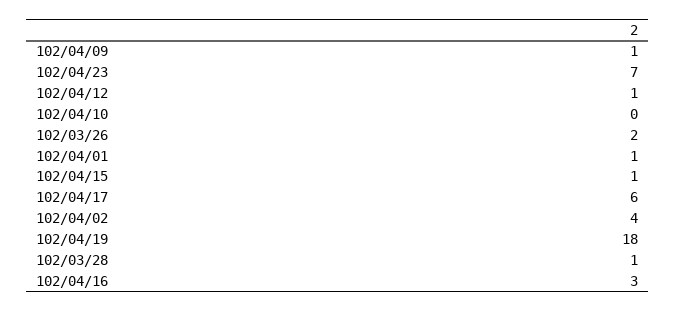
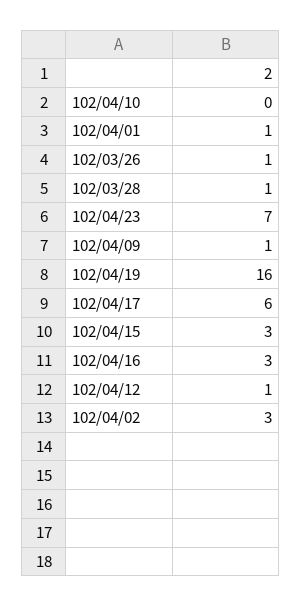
  {
    "102/04/09": 1,
    "102/04/23": 7,
    "102/04/12": 1,
    "102/04/10": 0,
-   "102/03/26": 2,
+   "102/03/26": 1,
    "102/04/01": 1,
-   "102/04/15": 1,
+   "102/04/15": 3,
    "102/04/17": 6,
-   "102/04/02": 4,
+   "102/04/02": 3,
-   "102/04/19": 18,
+   "102/04/19": 16,
    "102/03/28": 1,
    "102/04/16": 3
  }

